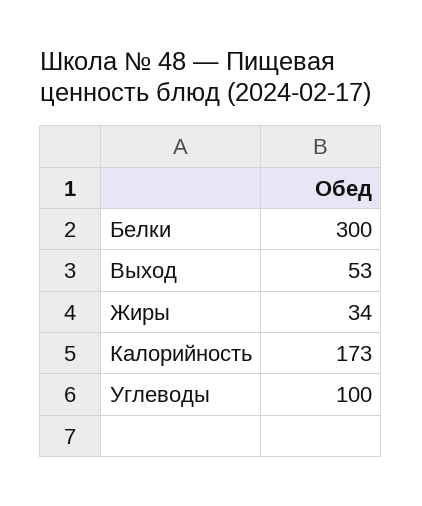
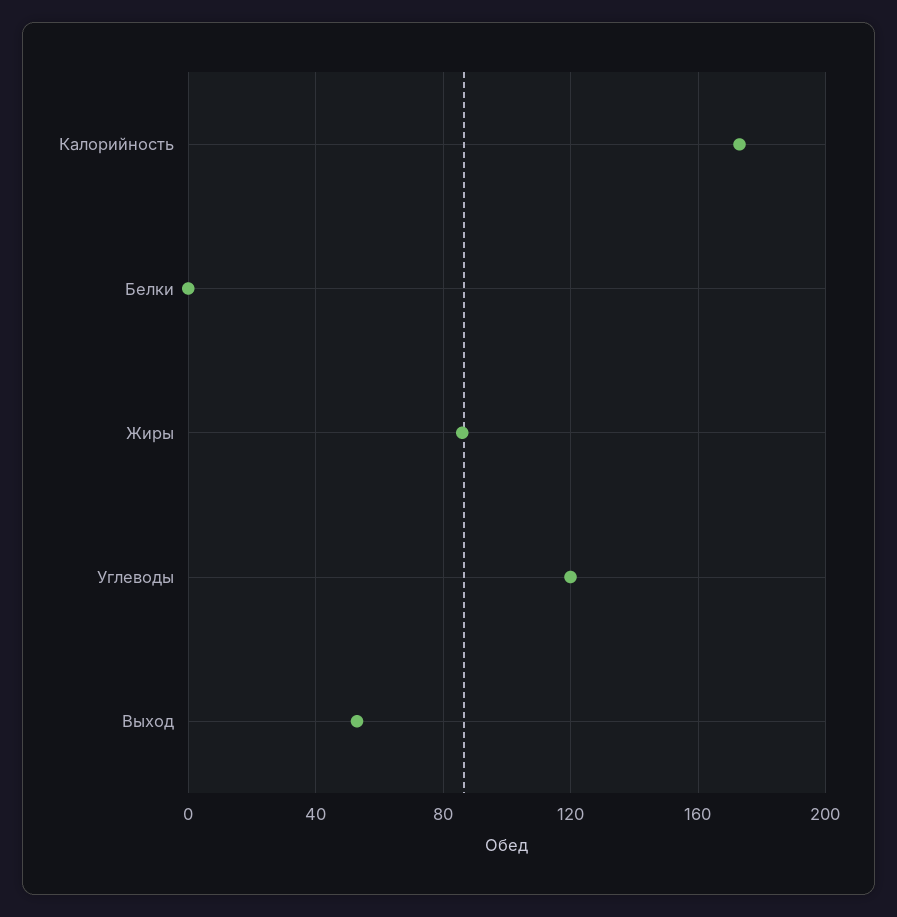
  {
-   "Белки": 300,
+   "Белки": 0,
    "Выход": 53,
-   "Жиры": 34,
+   "Жиры": 85,
    "Калорийность": 173,
-   "Углеводы": 100
+   "Углеводы": 120
  }

